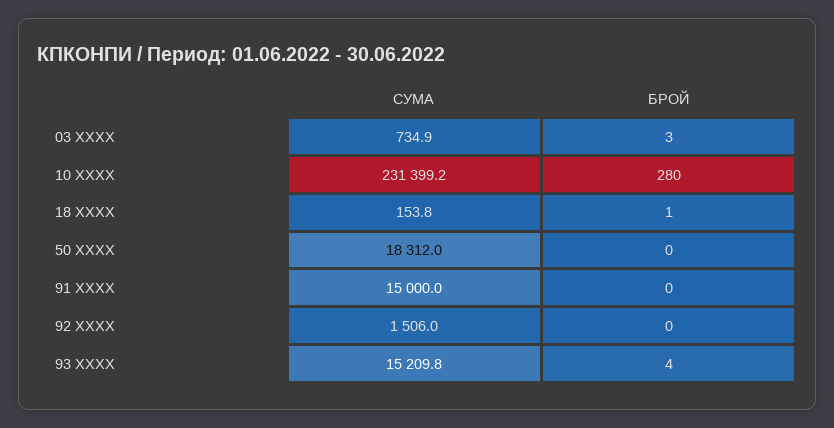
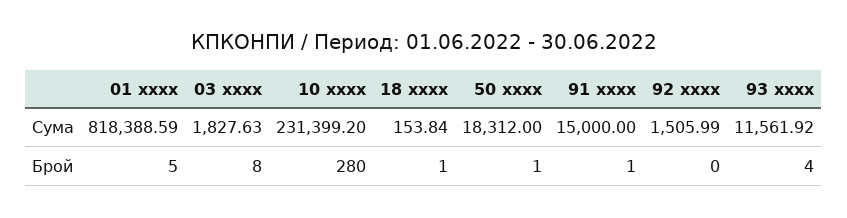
  {
    "СУМА": {
-     "03 XXXX": 734.9,
+     "03 XXXX": 1827.63,
      "10 XXXX": 231399.2,
      "18 XXXX": 153.84,
      "50 XXXX": 18312,
      "91 XXXX": 15000,
      "92 XXXX": 1505.99,
-     "93 XXXX": 15209.8
+     "93 XXXX": 11561.92,
+     "01 xxxx": 818388.59
    },
    "БРОЙ": {
-     "03 XXXX": 3,
+     "03 XXXX": 8,
      "10 XXXX": 280,
      "18 XXXX": 1,
-     "50 XXXX": 0,
+     "50 XXXX": 1,
-     "91 XXXX": 0,
+     "91 XXXX": 1,
      "92 XXXX": 0,
-     "93 XXXX": 4
+     "93 XXXX": 4,
+     "01 xxxx": 5
    }
  }

